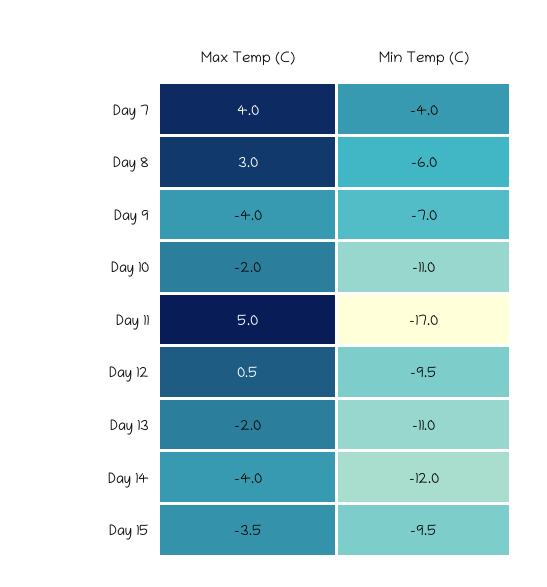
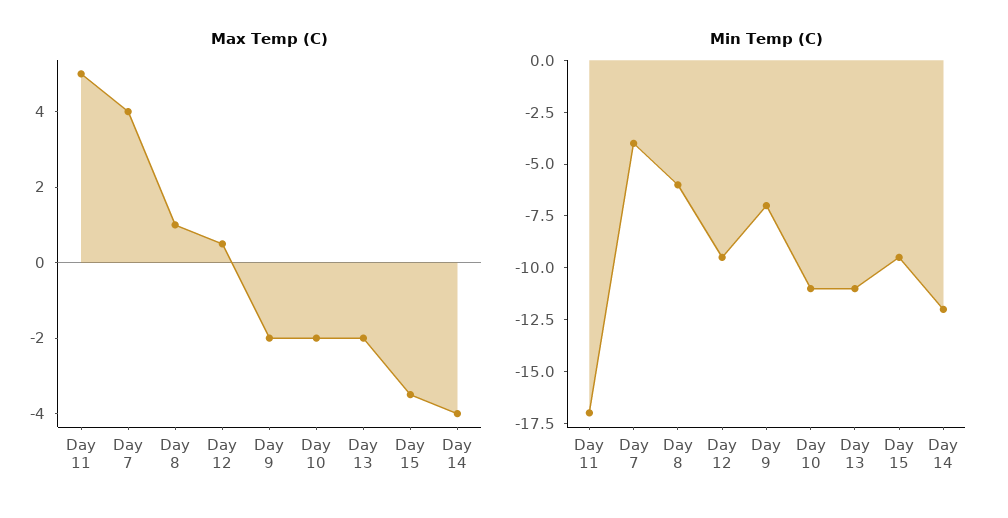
  {
    "Max Temp (C)": {
      "Day 7": 4,
-     "Day 8": 3,
+     "Day 8": 1,
-     "Day 9": -4,
+     "Day 9": -2,
      "Day 10": -2,
      "Day 11": 5,
      "Day 12": 0.5,
      "Day 13": -2,
      "Day 14": -4,
      "Day 15": -3.5
    },
    "Min Temp (C)": {
      "Day 7": -4,
      "Day 8": -6,
      "Day 9": -7,
      "Day 10": -11,
      "Day 11": -17,
      "Day 12": -9.5,
      "Day 13": -11,
      "Day 14": -12,
      "Day 15": -9.5
    }
  }

